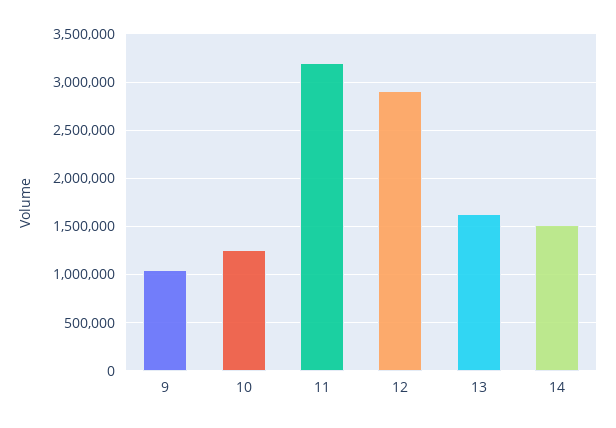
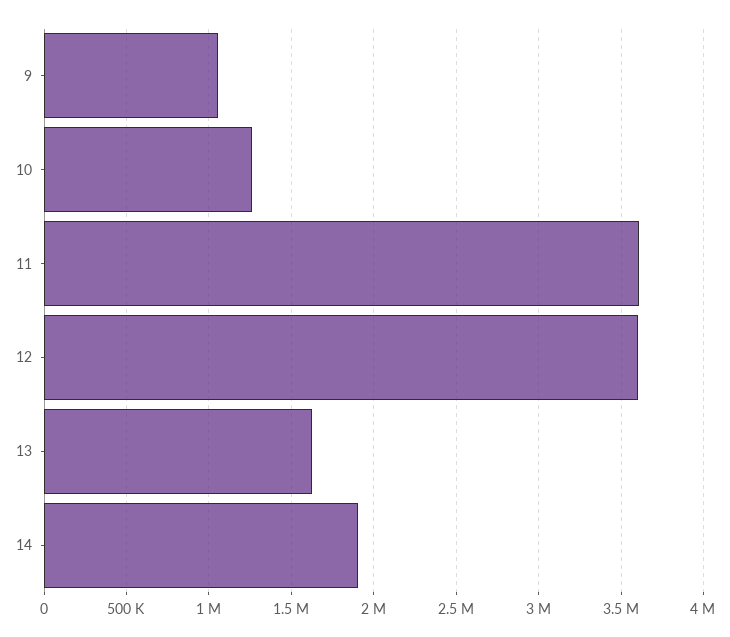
  {
    "9": 1050000,
    "10": 1250000,
-   "11": 3200000,
+   "11": 3600000,
-   "12": 2900000,
+   "12": 3600000,
    "13": 1650000,
-   "14": 1500000
+   "14": 1900000
  }

